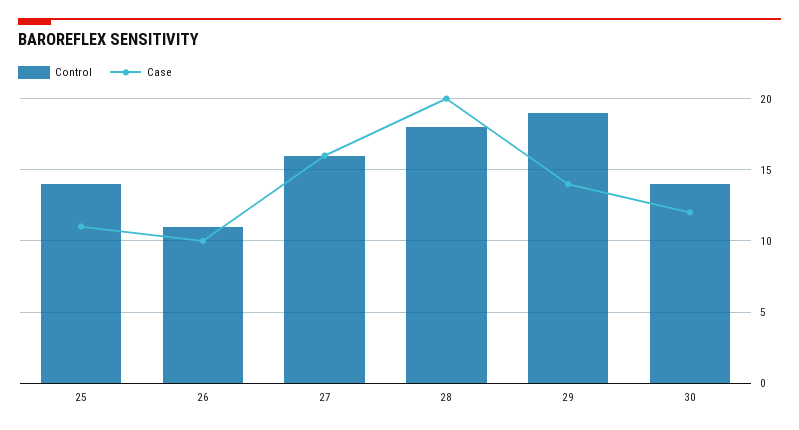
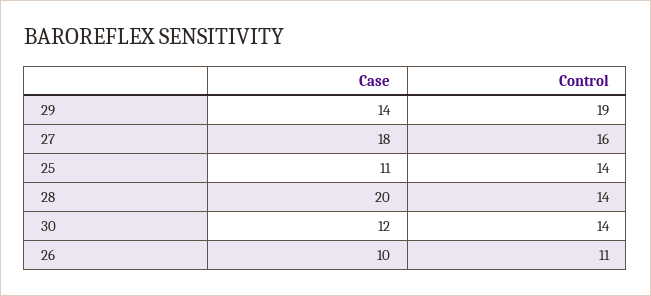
  {
    "Control": {
      "25": 14,
      "26": 11,
      "27": 16,
-     "28": 18,
+     "28": 14,
      "29": 19,
      "30": 14
    },
    "Case": {
      "25": 11,
      "26": 10,
-     "27": 16,
+     "27": 18,
      "28": 20,
      "29": 14,
      "30": 12
    }
  }

